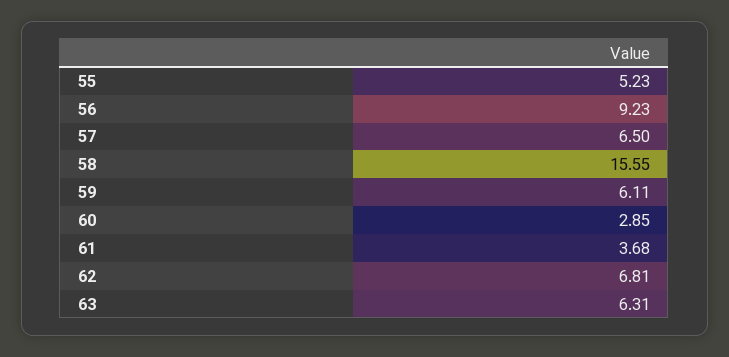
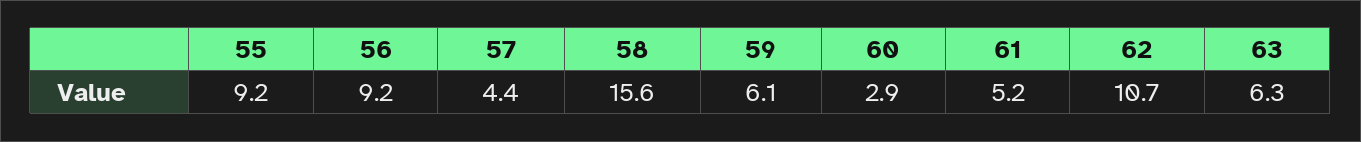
  {
-   "55": 5.23,
+   "55": 9.2,
    "56": 9.23,
-   "57": 6.5,
+   "57": 4.4,
    "58": 15.55,
    "59": 6.11,
    "60": 2.85,
-   "61": 3.68,
+   "61": 5.2,
-   "62": 6.81,
+   "62": 10.7,
    "63": 6.31
  }

